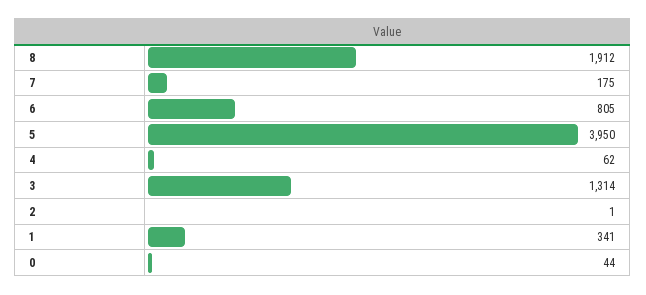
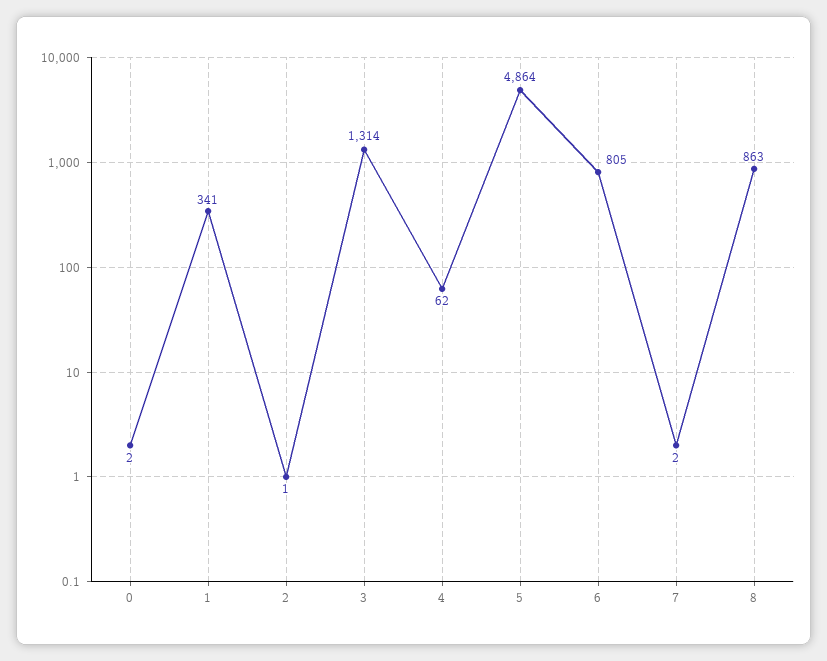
  {
-   "8": 1912,
+   "8": 863,
-   "7": 175,
+   "7": 2,
    "6": 805,
-   "5": 3950,
+   "5": 4864,
    "4": 62,
    "3": 1314,
    "2": 1,
    "1": 341,
-   "0": 44
+   "0": 2
  }

